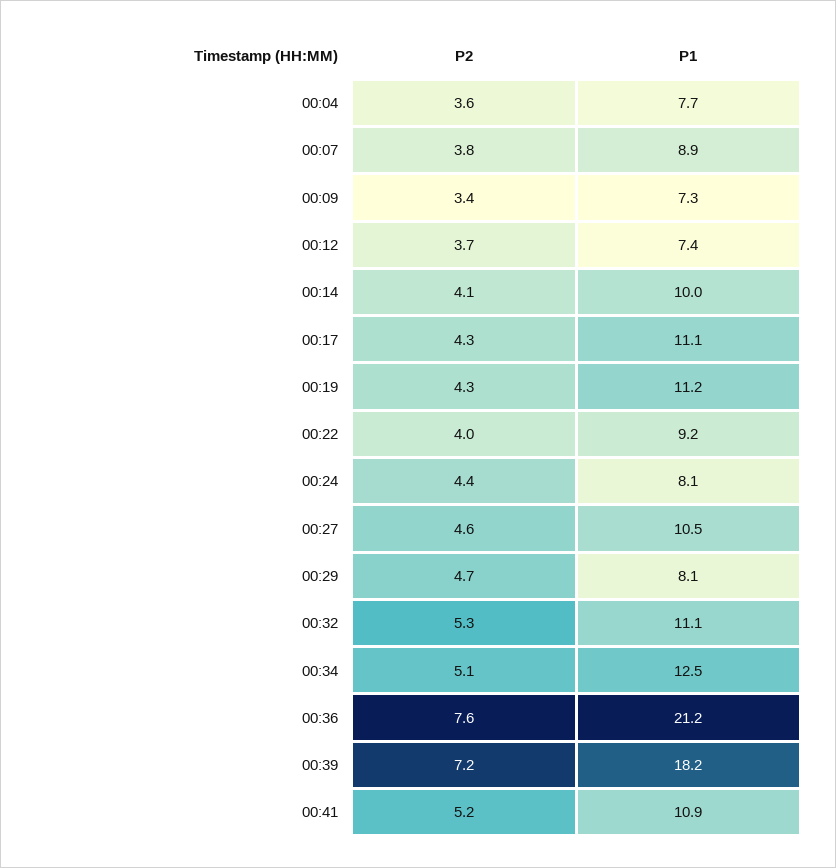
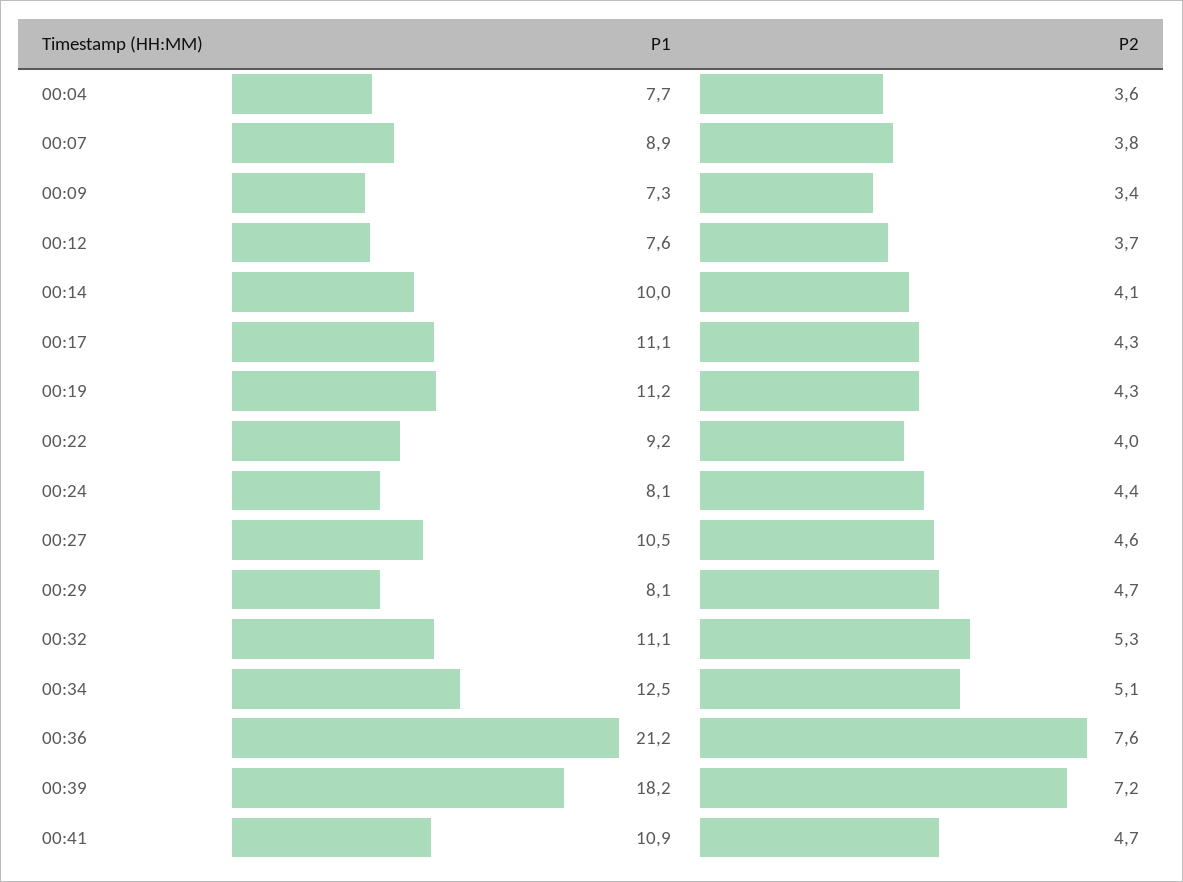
  {
    "P2": {
      "00:04": 3.6,
      "00:07": 3.8,
      "00:09": 3.4,
      "00:12": 3.7,
      "00:14": 4.1,
      "00:17": 4.3,
      "00:19": 4.3,
      "00:22": 4,
      "00:24": 4.4,
      "00:27": 4.6,
      "00:29": 4.7,
      "00:32": 5.3,
      "00:34": 5.1,
      "00:36": 7.6,
      "00:39": 7.2,
-     "00:41": 5.2
+     "00:41": 4.7
    },
    "P1": {
      "00:04": 7.7,
      "00:07": 8.9,
      "00:09": 7.3,
-     "00:12": 7.4,
+     "00:12": 7.6,
      "00:14": 10,
      "00:17": 11.1,
      "00:19": 11.2,
      "00:22": 9.2,
      "00:24": 8.1,
      "00:27": 10.5,
      "00:29": 8.1,
      "00:32": 11.1,
      "00:34": 12.5,
      "00:36": 21.2,
      "00:39": 18.2,
      "00:41": 10.9
    }
  }

